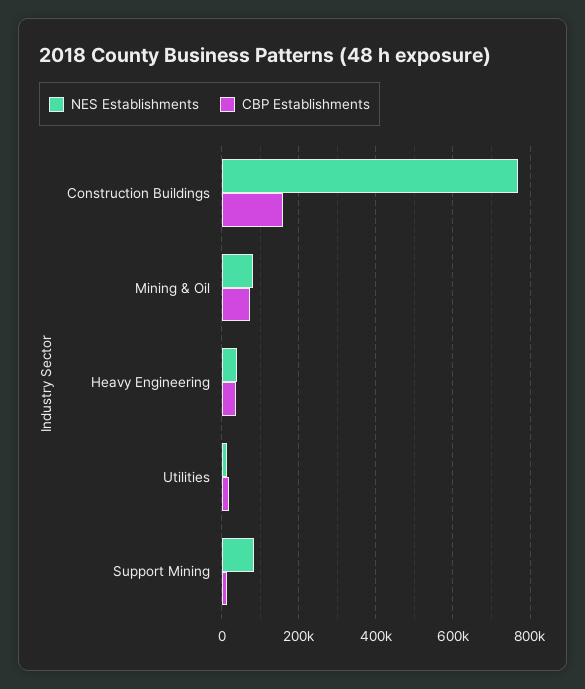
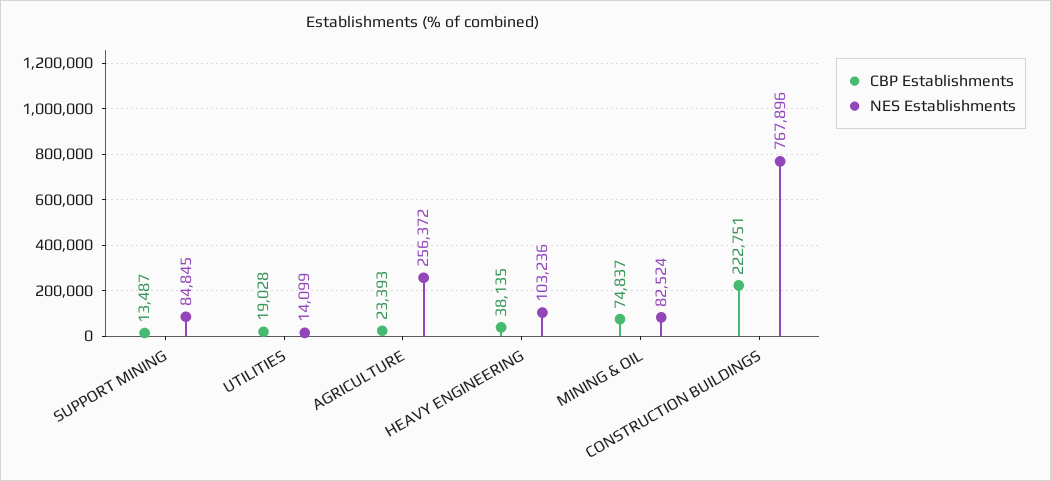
  {
    "NES Establishments": {
      "Construction Buildings": 767896,
      "Mining & Oil": 82524,
-     "Heavy Engineering": 40000,
+     "Heavy Engineering": 103236,
      "Utilities": 14099,
-     "Support Mining": 84845
+     "Support Mining": 84845,
+     "AGRICULTURE": 256372
    },
    "CBP Establishments": {
-     "Construction Buildings": 160000,
+     "Construction Buildings": 222751,
      "Mining & Oil": 74837,
      "Heavy Engineering": 38135,
      "Utilities": 19028,
-     "Support Mining": 13487
+     "Support Mining": 13487,
+     "AGRICULTURE": 23393
    }
  }

